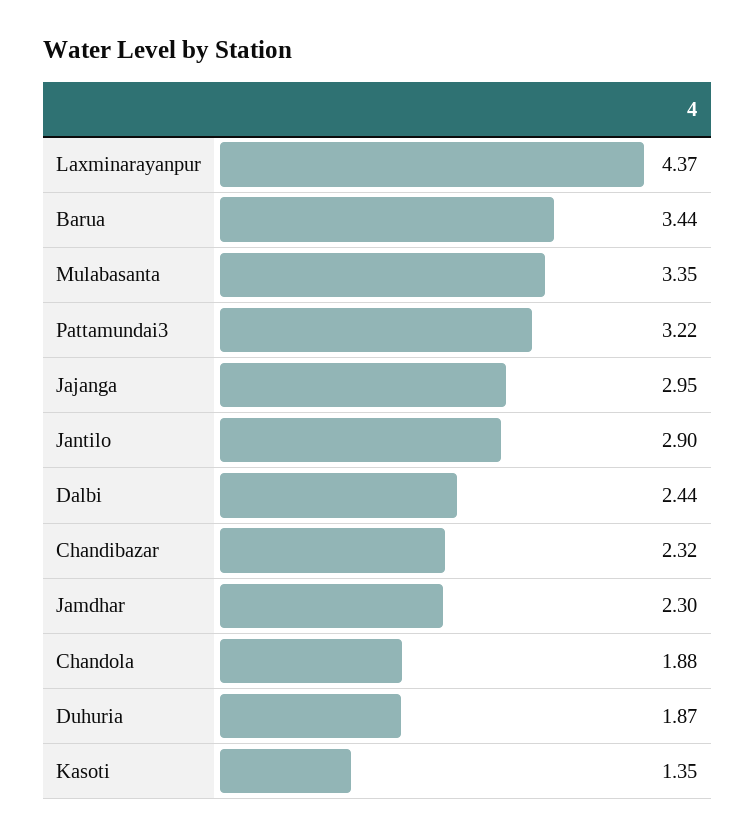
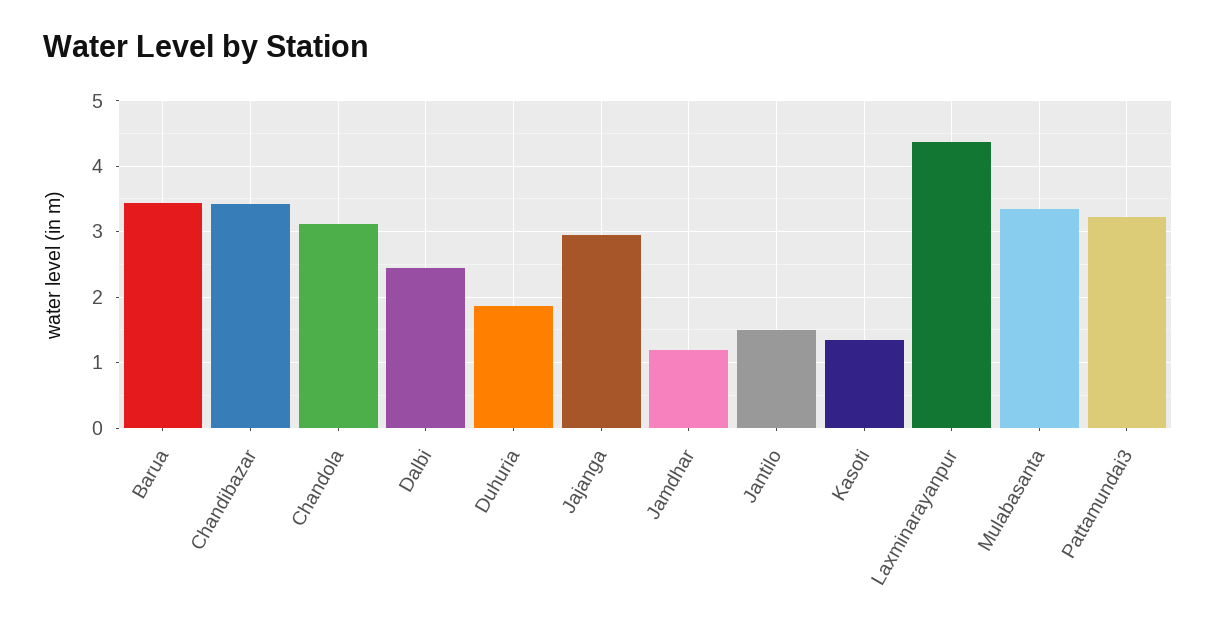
  {
    "Laxminarayanpur": 4.37,
    "Barua": 3.44,
    "Mulabasanta": 3.35,
    "Pattamundai3": 3.22,
    "Jajanga": 2.95,
-   "Jantilo": 2.9,
+   "Jantilo": 1.5,
    "Dalbi": 2.44,
-   "Chandibazar": 2.32,
+   "Chandibazar": 3.4,
-   "Jamdhar": 2.3,
+   "Jamdhar": 1.2,
-   "Chandola": 1.88,
+   "Chandola": 3.1,
    "Duhuria": 1.87,
    "Kasoti": 1.35
  }

